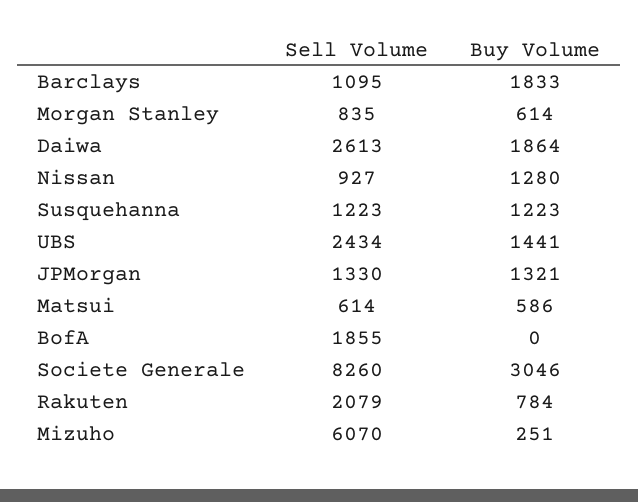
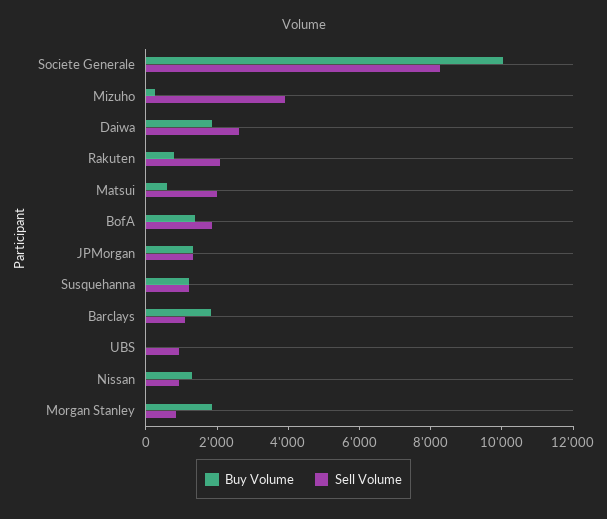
  {
    "Sell Volume": {
      "Barclays": 1095,
      "Morgan Stanley": 835,
      "Daiwa": 2613,
      "Nissan": 927,
      "Susquehanna": 1223,
-     "UBS": 2434,
+     "UBS": 1000,
      "JPMorgan": 1330,
-     "Matsui": 614,
+     "Matsui": 2000,
      "BofA": 1855,
      "Societe Generale": 8260,
      "Rakuten": 2079,
-     "Mizuho": 6070
+     "Mizuho": 4000
    },
    "Buy Volume": {
      "Barclays": 1833,
-     "Morgan Stanley": 614,
+     "Morgan Stanley": 2000,
      "Daiwa": 1864,
      "Nissan": 1280,
      "Susquehanna": 1223,
-     "UBS": 1441,
+     "UBS": 0,
      "JPMorgan": 1321,
      "Matsui": 586,
-     "BofA": 0,
+     "BofA": 1500,
-     "Societe Generale": 3046,
+     "Societe Generale": 10000,
      "Rakuten": 784,
      "Mizuho": 251
    }
  }

